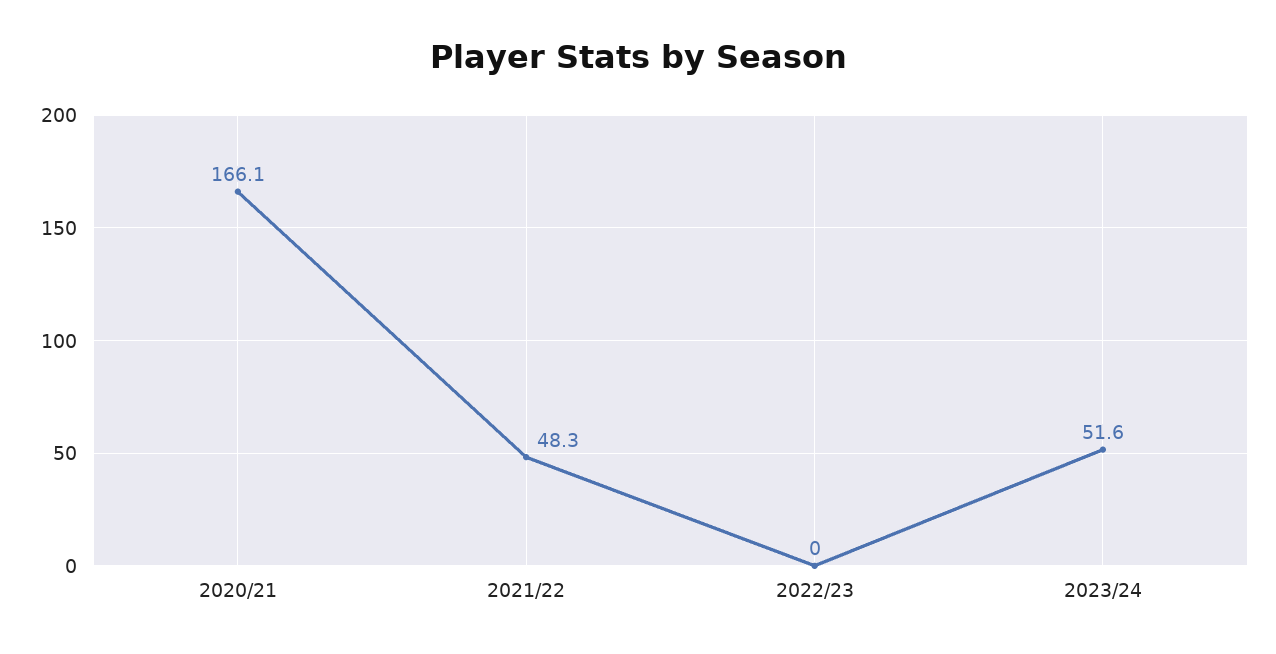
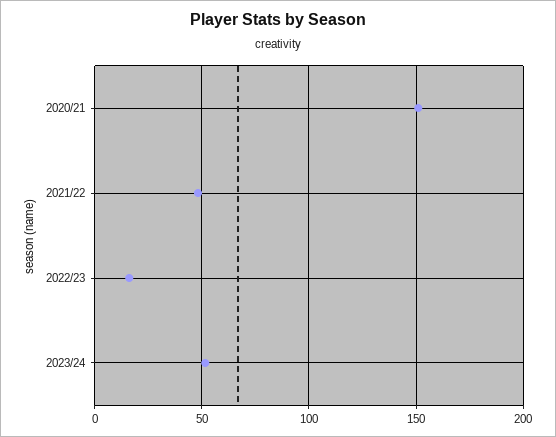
  {
-   "2020/21": 166.1,
+   "2020/21": 150,
    "2021/22": 48.3,
-   "2022/23": 0,
+   "2022/23": 15,
    "2023/24": 51.6
  }

